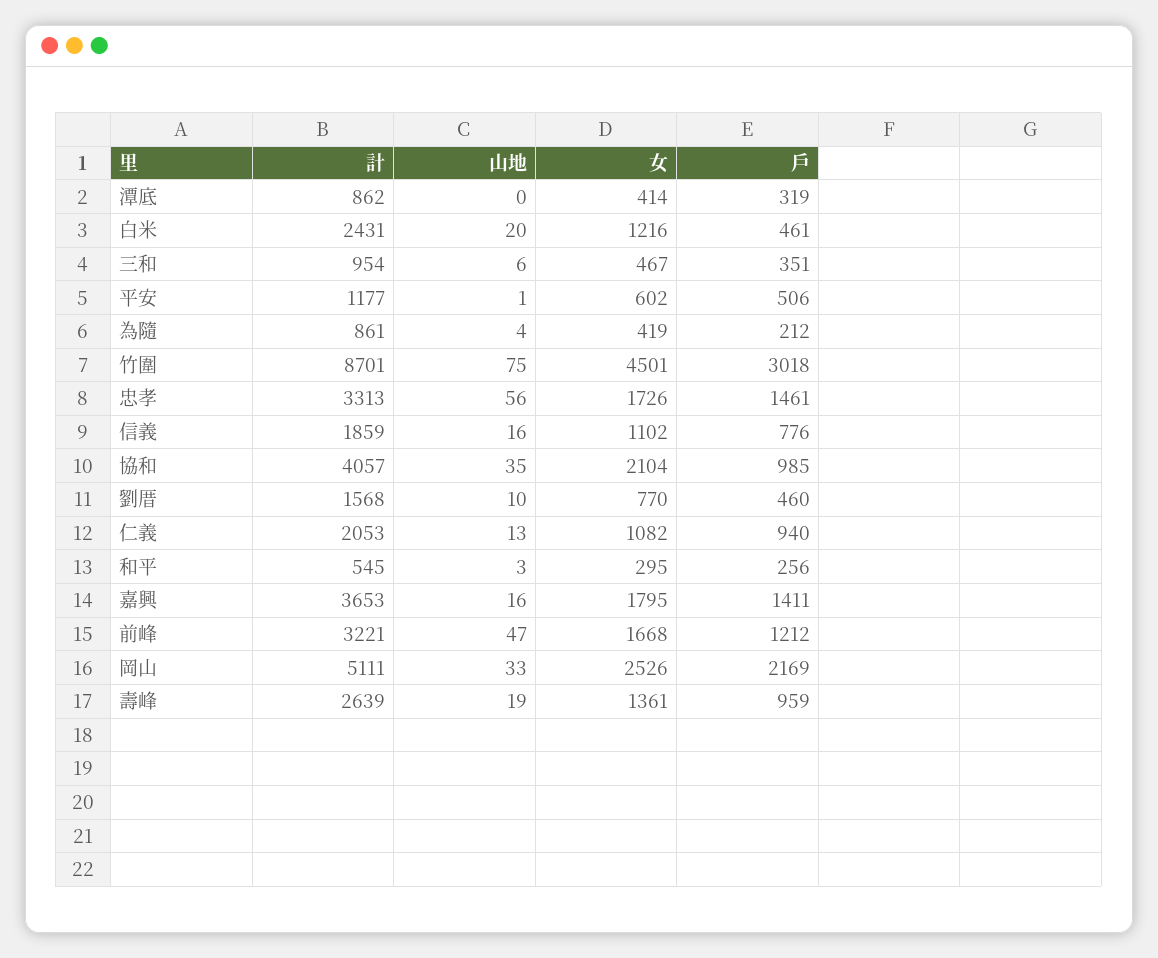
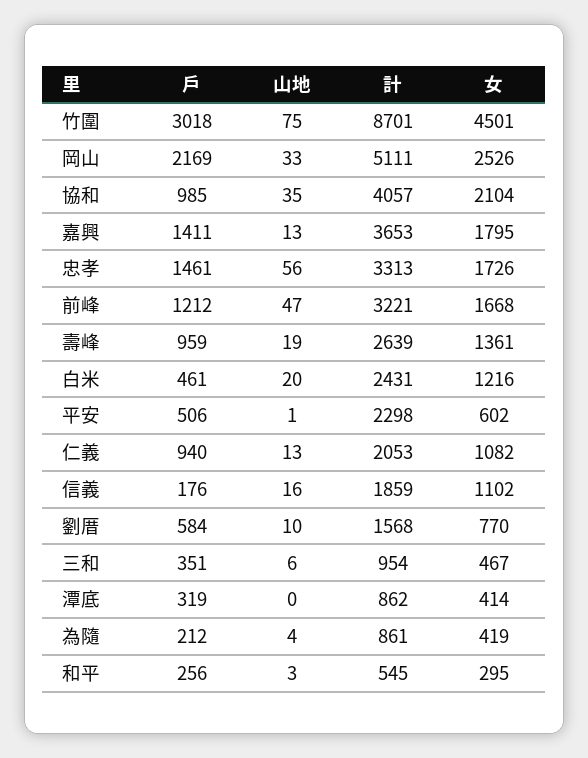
  {
    "計": {
      "潭底": 862,
      "白米": 2431,
      "三和": 954,
-     "平安": 1177,
+     "平安": 2298,
      "為隨": 861,
      "竹圍": 8701,
      "忠孝": 3313,
      "信義": 1859,
      "協和": 4057,
      "劉厝": 1568,
      "仁義": 2053,
      "和平": 545,
      "嘉興": 3653,
      "前峰": 3221,
      "岡山": 5111,
      "壽峰": 2639
    },
    "山地": {
      "潭底": 0,
      "白米": 20,
      "三和": 6,
      "平安": 1,
      "為隨": 4,
      "竹圍": 75,
      "忠孝": 56,
      "信義": 16,
      "協和": 35,
      "劉厝": 10,
      "仁義": 13,
      "和平": 3,
-     "嘉興": 16,
+     "嘉興": 13,
      "前峰": 47,
      "岡山": 33,
      "壽峰": 19
    },
    "女": {
      "潭底": 414,
      "白米": 1216,
      "三和": 467,
      "平安": 602,
      "為隨": 419,
      "竹圍": 4501,
      "忠孝": 1726,
      "信義": 1102,
      "協和": 2104,
      "劉厝": 770,
      "仁義": 1082,
      "和平": 295,
      "嘉興": 1795,
      "前峰": 1668,
      "岡山": 2526,
      "壽峰": 1361
    },
    "戶": {
      "潭底": 319,
      "白米": 461,
      "三和": 351,
      "平安": 506,
      "為隨": 212,
      "竹圍": 3018,
      "忠孝": 1461,
-     "信義": 776,
+     "信義": 176,
      "協和": 985,
-     "劉厝": 460,
+     "劉厝": 584,
      "仁義": 940,
      "和平": 256,
      "嘉興": 1411,
      "前峰": 1212,
      "岡山": 2169,
      "壽峰": 959
    }
  }

